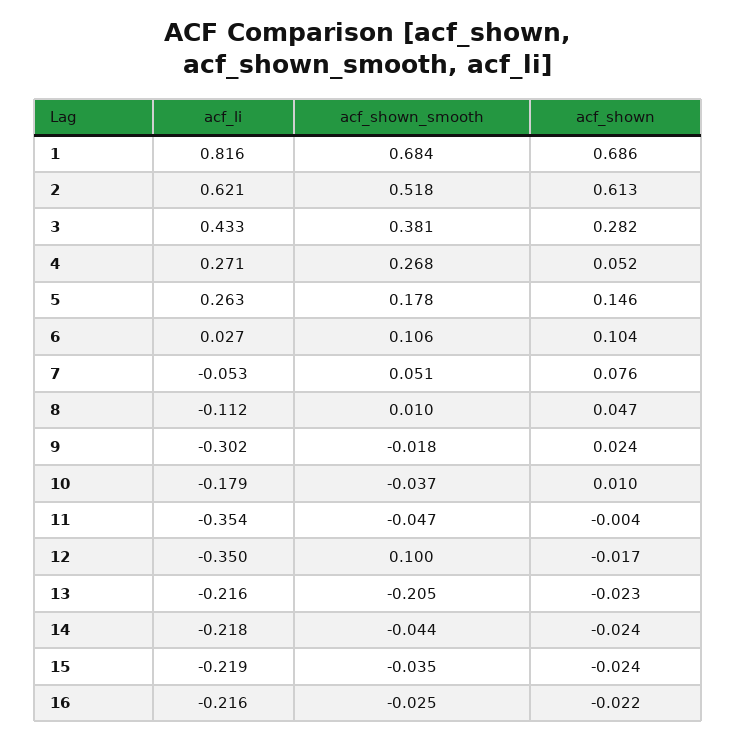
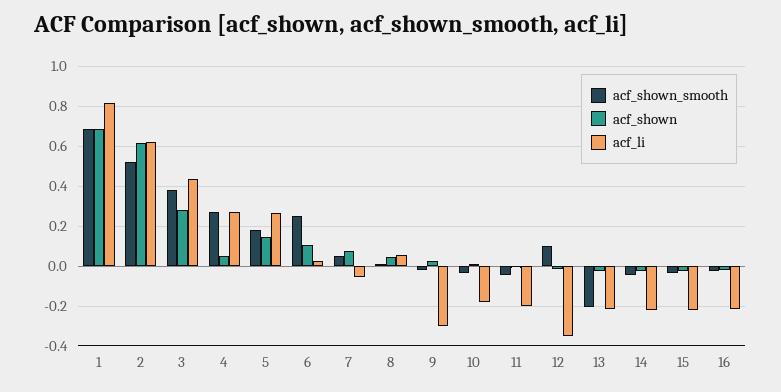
  {
    "acf_li": {
      "1": 0.816,
      "2": 0.621,
      "3": 0.433,
      "4": 0.271,
      "5": 0.263,
      "6": 0.027,
      "7": -0.053,
-     "8": -0.112,
+     "8": 0.05,
      "9": -0.302,
      "10": -0.179,
-     "11": -0.354,
+     "11": -0.2,
      "12": -0.35,
      "13": -0.216,
      "14": -0.218,
      "15": -0.219,
      "16": -0.216
    },
    "acf_shown_smooth": {
      "1": 0.684,
      "2": 0.518,
      "3": 0.381,
      "4": 0.268,
      "5": 0.178,
-     "6": 0.106,
+     "6": 0.25,
      "7": 0.051,
      "8": 0.01,
      "9": -0.018,
      "10": -0.037,
      "11": -0.047,
      "12": 0.1,
      "13": -0.205,
      "14": -0.044,
      "15": -0.035,
      "16": -0.025
    },
    "acf_shown": {
      "1": 0.686,
      "2": 0.613,
      "3": 0.282,
      "4": 0.052,
      "5": 0.146,
      "6": 0.104,
      "7": 0.076,
      "8": 0.047,
      "9": 0.024,
      "10": 0.01,
      "11": -0.004,
      "12": -0.017,
      "13": -0.023,
      "14": -0.024,
      "15": -0.024,
      "16": -0.022
    }
  }

